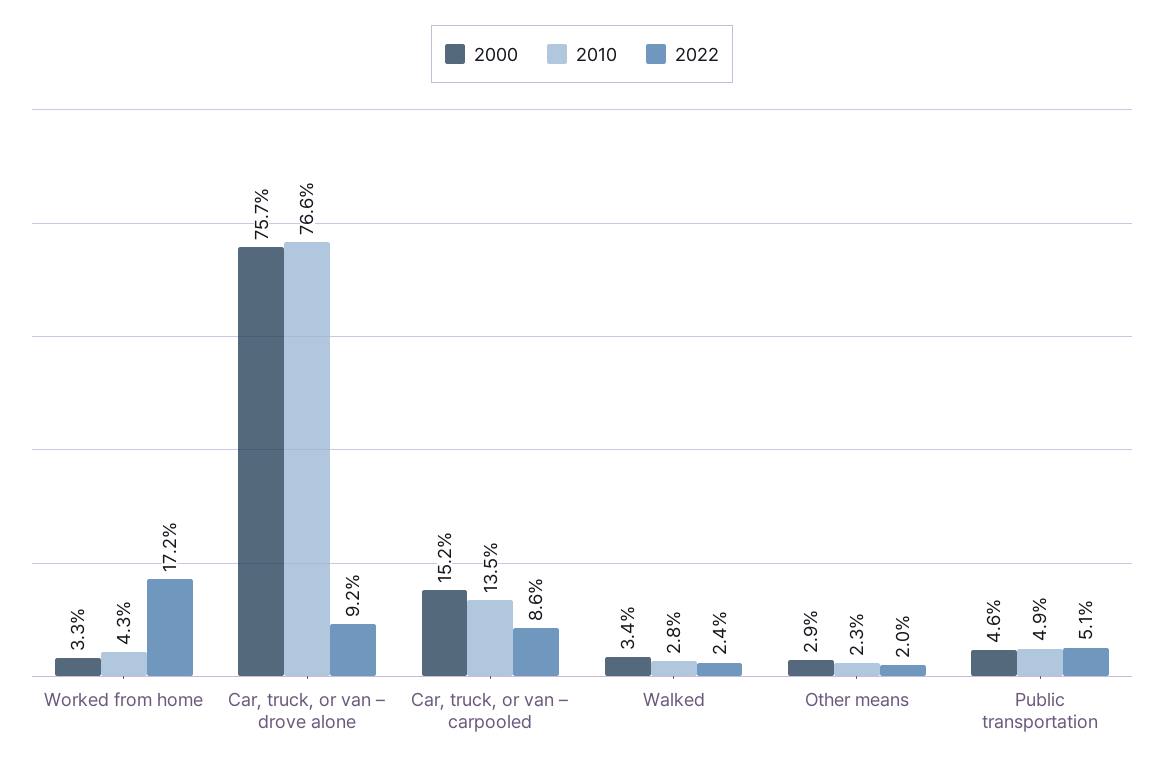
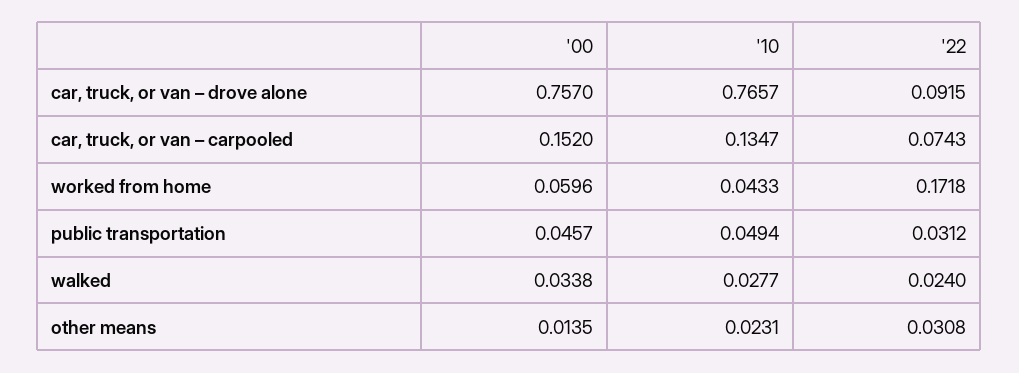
  {
    "2000": {
-     "Worked from home": 0.033,
+     "Worked from home": 0.0596,
      "Car, truck, or van – drove alone": 0.757,
      "Car, truck, or van – carpooled": 0.152,
      "Walked": 0.0338,
-     "Other means": 0.029,
+     "Other means": 0.0135,
      "Public transportation": 0.0457
    },
    "2010": {
      "Worked from home": 0.0433,
      "Car, truck, or van – drove alone": 0.7657,
      "Car, truck, or van – carpooled": 0.1347,
      "Walked": 0.0277,
      "Other means": 0.0231,
      "Public transportation": 0.0494
    },
    "2022": {
      "Worked from home": 0.1718,
      "Car, truck, or van – drove alone": 0.0915,
-     "Car, truck, or van – carpooled": 0.086,
+     "Car, truck, or van – carpooled": 0.0743,
      "Walked": 0.024,
-     "Other means": 0.02,
+     "Other means": 0.0308,
-     "Public transportation": 0.051
+     "Public transportation": 0.0312
    }
  }

